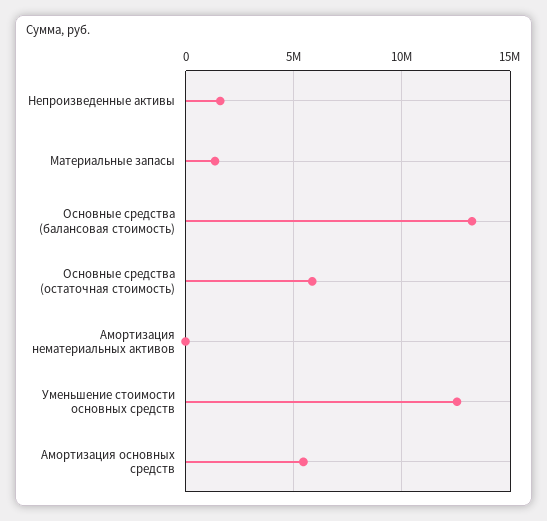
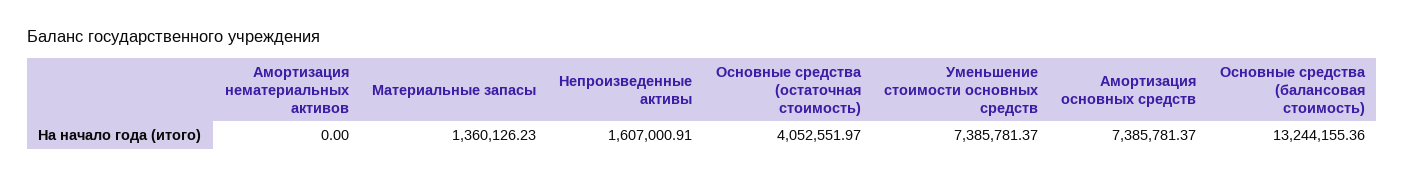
  {
    "Непроизведенные активы": 1607000.91,
    "Материальные запасы": 1360126.23,
    "Основные средства (балансовая стоимость)": 13244155.36,
-   "Основные средства (остаточная стоимость)": 6000000,
+   "Основные средства (остаточная стоимость)": 4052551.97,
    "Амортизация нематериальных активов": 0,
-   "Уменьшение стоимости основных средств": 12500000,
+   "Уменьшение стоимости основных средств": 7385781.37,
-   "Амортизация основных средств": 5500000
+   "Амортизация основных средств": 7385781.37
  }

